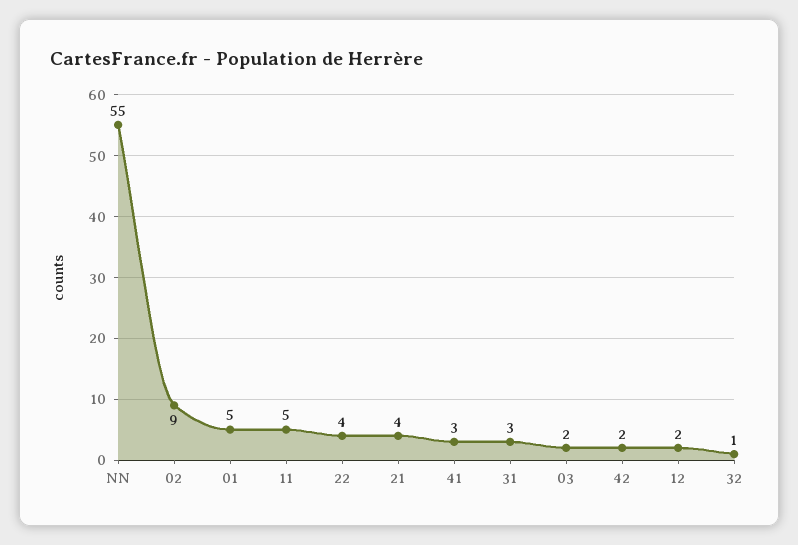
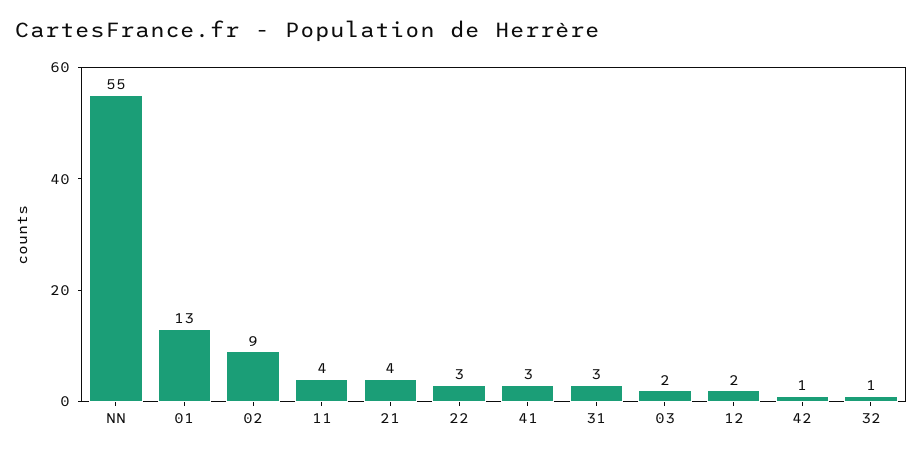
  {
    "NN": 55,
    "02": 9,
-   "01": 5,
+   "01": 13,
-   "11": 5,
+   "11": 4,
-   "22": 4,
+   "22": 3,
    "21": 4,
    "41": 3,
    "31": 3,
    "03": 2,
-   "42": 2,
+   "42": 1,
    "12": 2,
    "32": 1
  }

